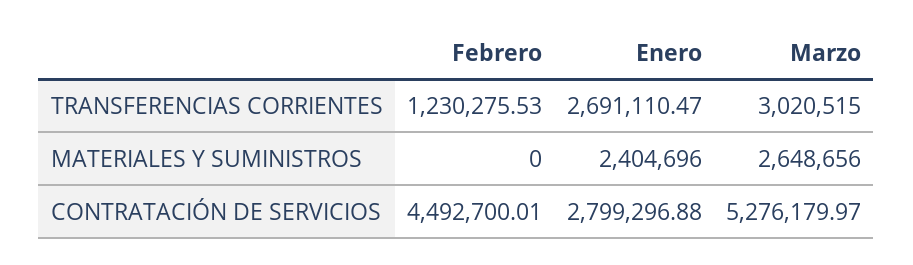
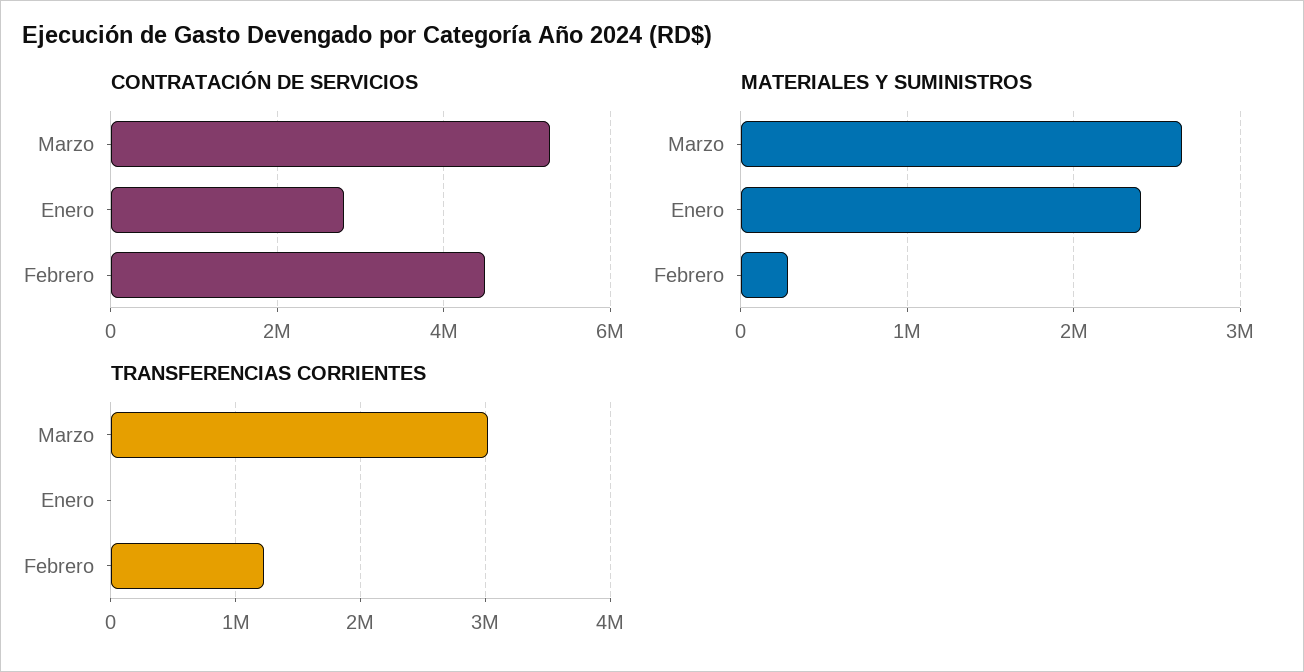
  {
    "TRANSFERENCIAS CORRIENTES": {
      "Febrero": 1230275.53,
-     "Enero": 2691110.47,
+     "Enero": 0,
      "Marzo": 3020515
    },
    "MATERIALES Y SUMINISTROS": {
-     "Febrero": 0,
+     "Febrero": 300000,
      "Enero": 2404696,
      "Marzo": 2648656
    },
    "CONTRATACIÓN DE SERVICIOS": {
      "Febrero": 4492700.01,
      "Enero": 2799296.88,
      "Marzo": 5276179.97
    }
  }

